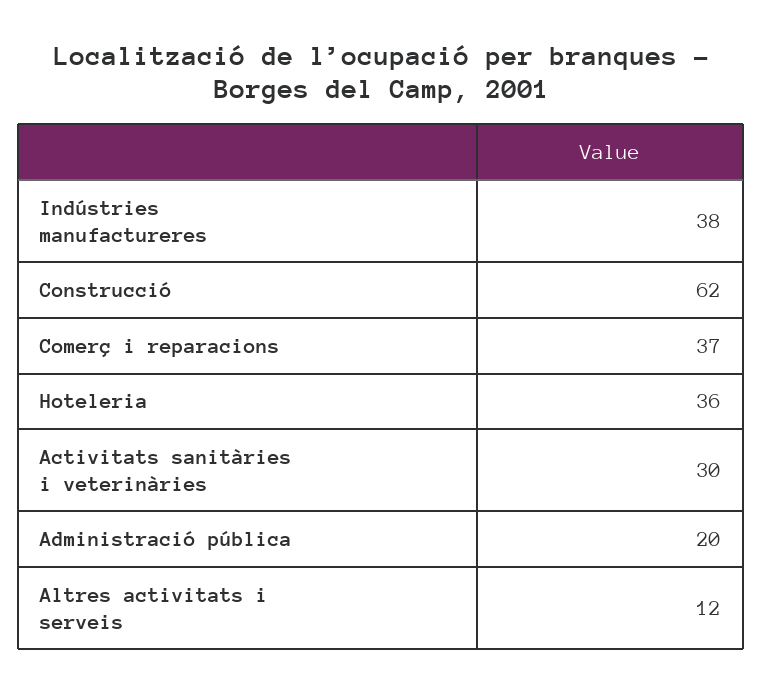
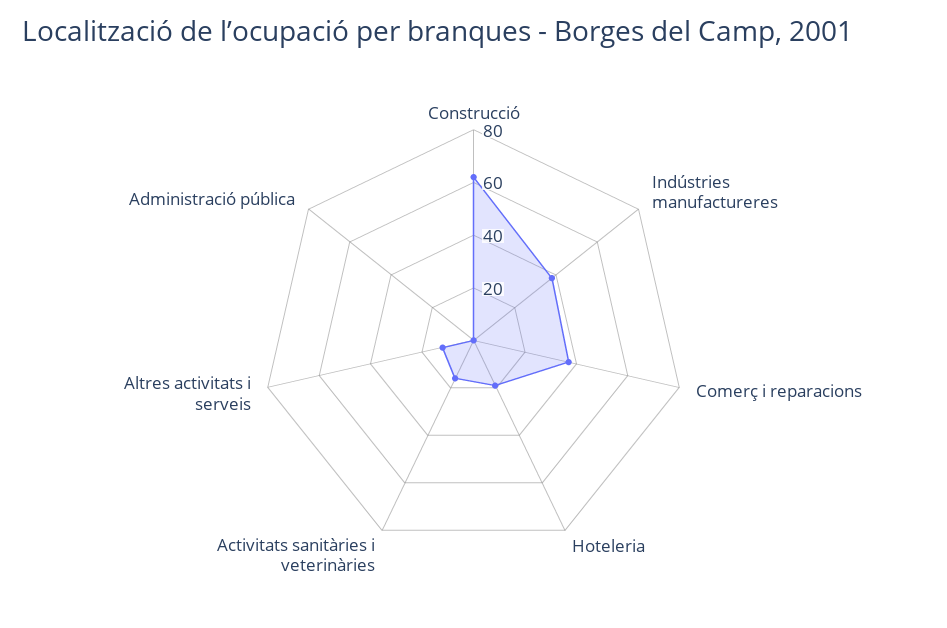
  {
    "Indústries manufactureres": 38,
    "Construcció": 62,
    "Comerç i reparacions": 37,
-   "Hoteleria": 36,
+   "Hoteleria": 20,
-   "Activitats sanitàries i veterinàries": 30,
+   "Activitats sanitàries i veterinàries": 15,
-   "Administració pública": 20,
+   "Administració pública": 0,
    "Altres activitats i serveis": 12
  }

